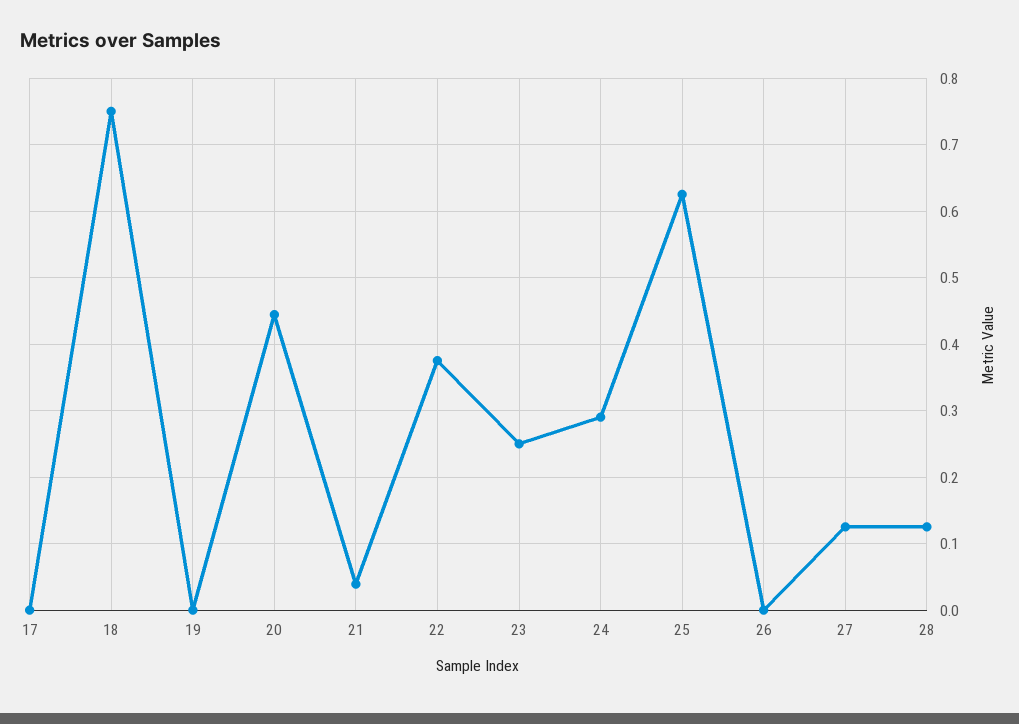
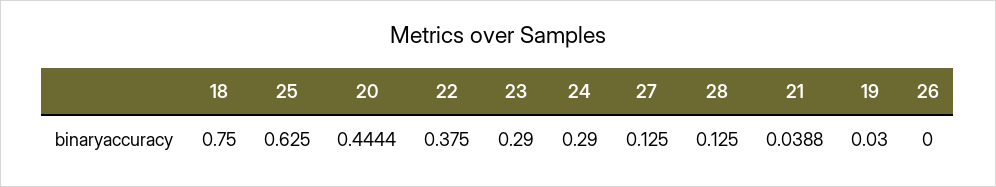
  {
-   "17": 0,
    "18": 0.75,
-   "19": 0,
+   "19": 0.03,
    "20": 0.4444,
    "21": 0.0388,
    "22": 0.375,
-   "23": 0.25,
+   "23": 0.29,
    "24": 0.29,
    "25": 0.625,
    "26": 0,
    "27": 0.125,
    "28": 0.125
  }

